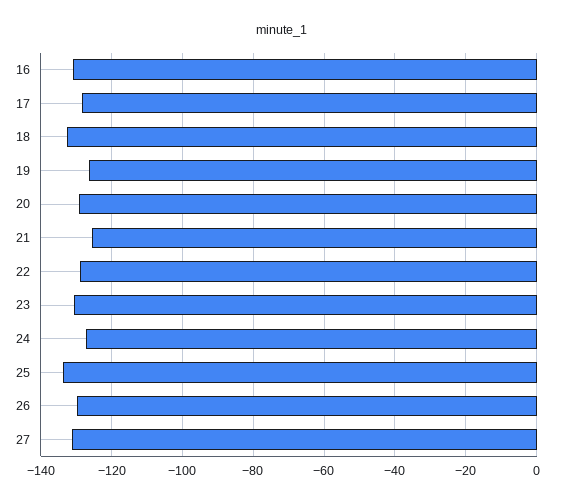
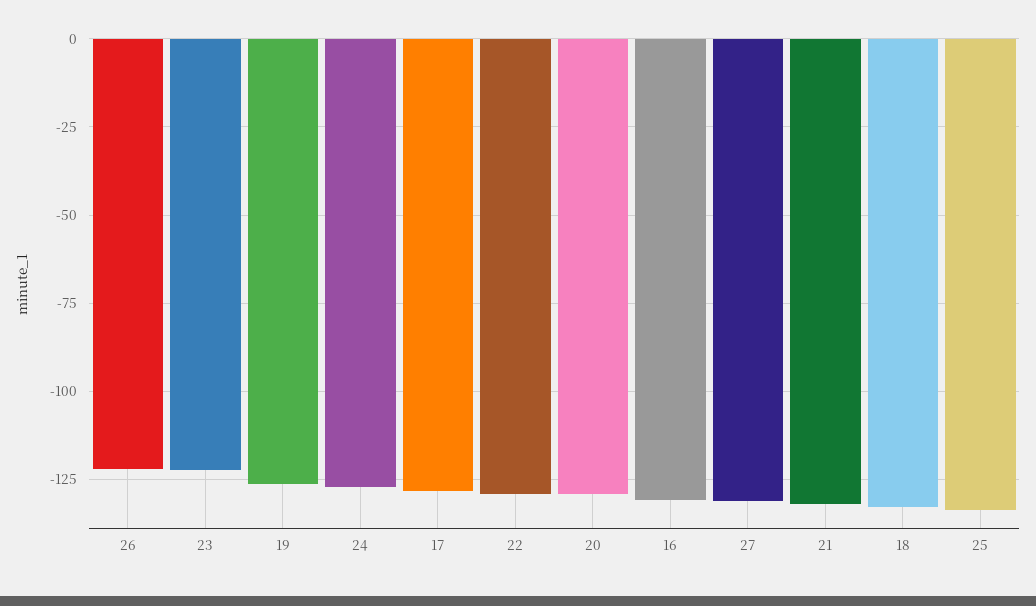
  {
    "16": -130,
    "17": -128,
    "18": -132,
    "19": -126,
    "20": -130,
-   "21": -126,
+   "21": -132.5,
    "22": -130,
-   "23": -130,
+   "23": -122.5,
    "24": -128,
    "25": -134,
-   "26": -130,
+   "26": -122.5,
    "27": -132
  }

